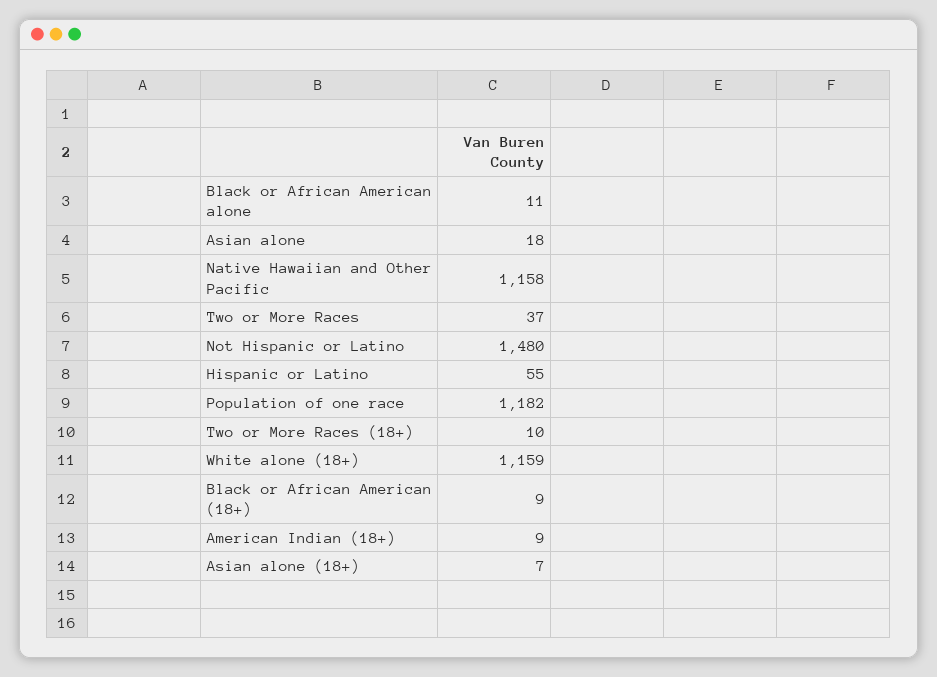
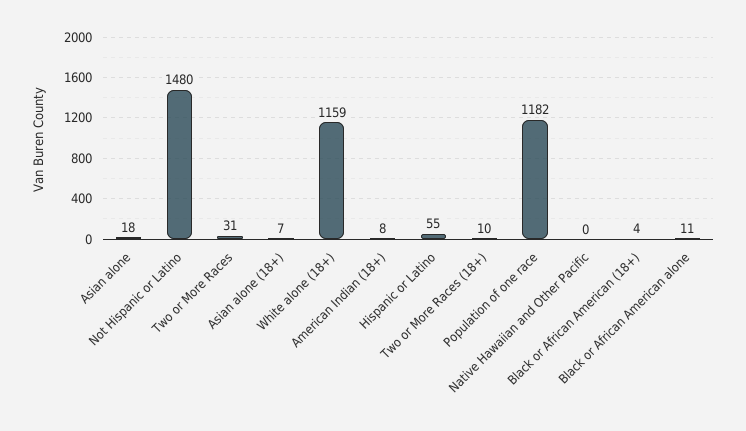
  {
    "Black or African American alone": 11,
    "Asian alone": 18,
-   "Native Hawaiian and Other Pacific": 1158,
+   "Native Hawaiian and Other Pacific": 0,
-   "Two or More Races": 37,
+   "Two or More Races": 31,
    "Not Hispanic or Latino": 1480,
    "Hispanic or Latino": 55,
    "Population of one race": 1182,
    "Two or More Races (18+)": 10,
    "White alone (18+)": 1159,
-   "Black or African American (18+)": 9,
+   "Black or African American (18+)": 4,
-   "American Indian (18+)": 9,
+   "American Indian (18+)": 8,
    "Asian alone (18+)": 7
  }

